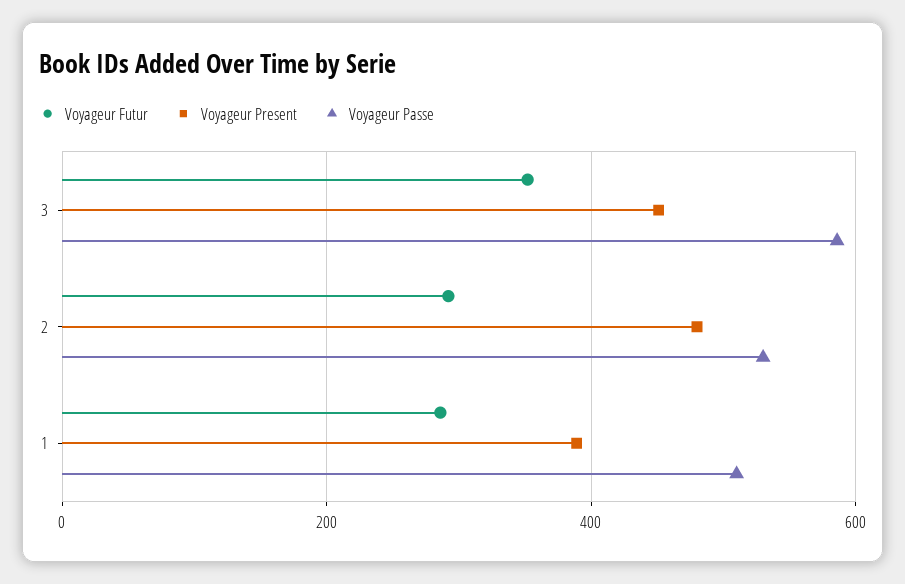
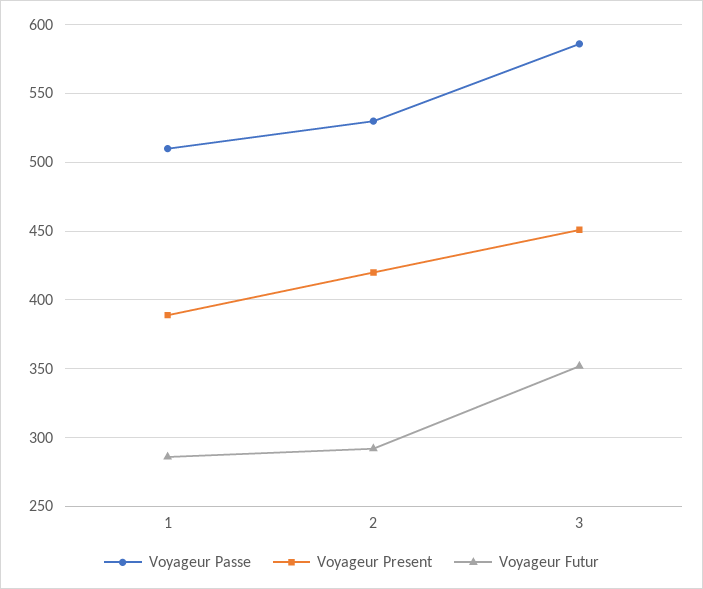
  {
    "Voyageur Futur": {
      "3": 350,
      "2": 290,
      "1": 285
    },
    "Voyageur Present": {
      "3": 450,
-     "2": 480,
+     "2": 420,
      "1": 390
    },
    "Voyageur Passe": {
      "3": 585,
      "2": 530,
      "1": 510
    }
  }

